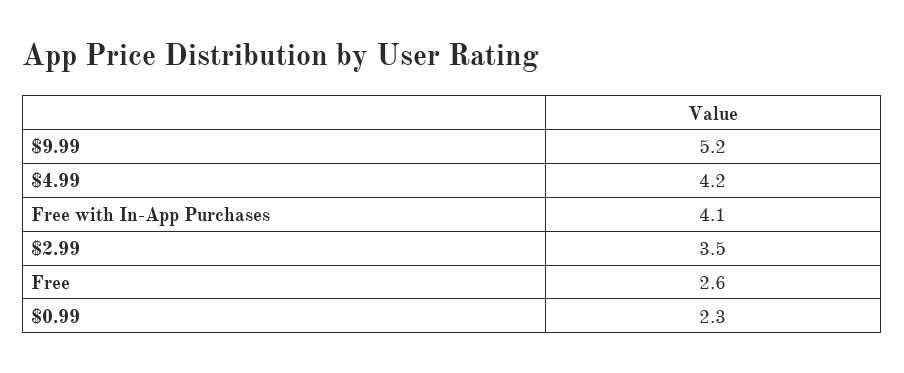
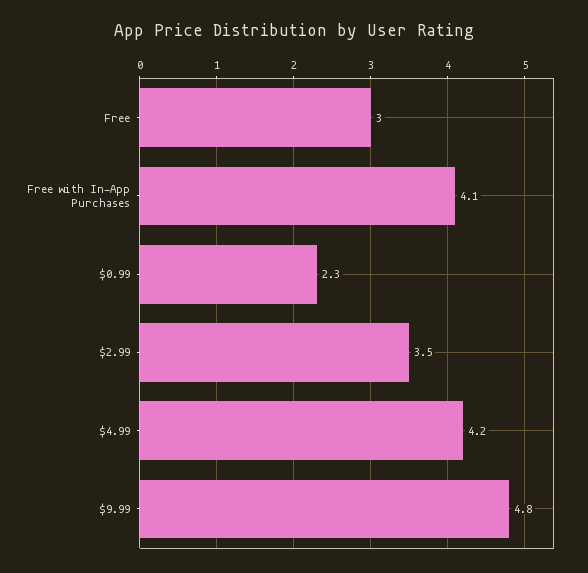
  {
-   "$9.99": 5.2,
+   "$9.99": 4.8,
    "$4.99": 4.2,
    "Free with In-App Purchases": 4.1,
    "$2.99": 3.5,
-   "Free": 2.6,
+   "Free": 3,
    "$0.99": 2.3
  }

